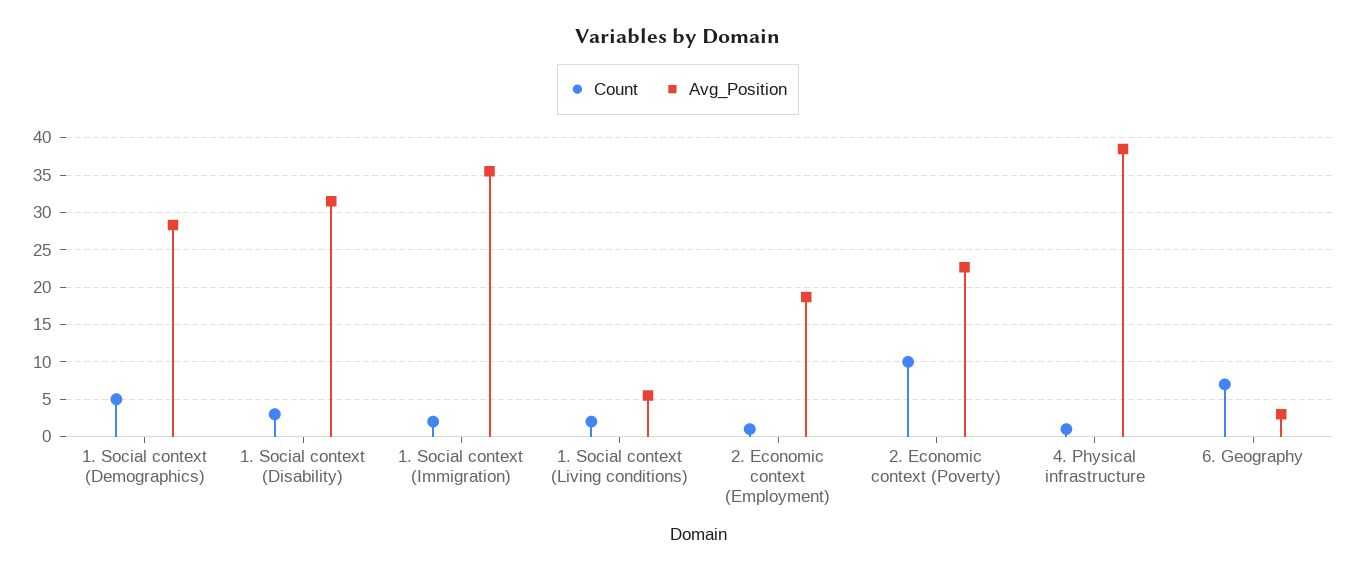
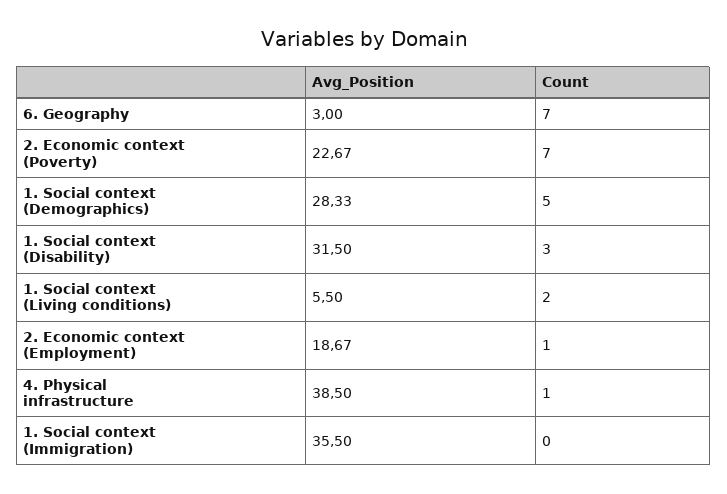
  {
    "Count": {
      "1. Social context (Demographics)": 5,
      "1. Social context (Disability)": 3,
-     "1. Social context (Immigration)": 2,
+     "1. Social context (Immigration)": 0,
      "1. Social context (Living conditions)": 2,
      "2. Economic context (Employment)": 1,
-     "2. Economic context (Poverty)": 10,
+     "2. Economic context (Poverty)": 7,
      "4. Physical infrastructure": 1,
      "6. Geography": 7
    },
    "Avg_Position": {
      "1. Social context (Demographics)": 28.33,
      "1. Social context (Disability)": 31.5,
      "1. Social context (Immigration)": 35.5,
      "1. Social context (Living conditions)": 5.5,
      "2. Economic context (Employment)": 18.67,
      "2. Economic context (Poverty)": 22.67,
      "4. Physical infrastructure": 38.5,
      "6. Geography": 3
    }
  }

